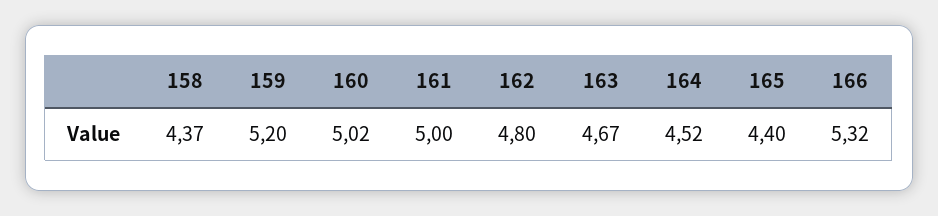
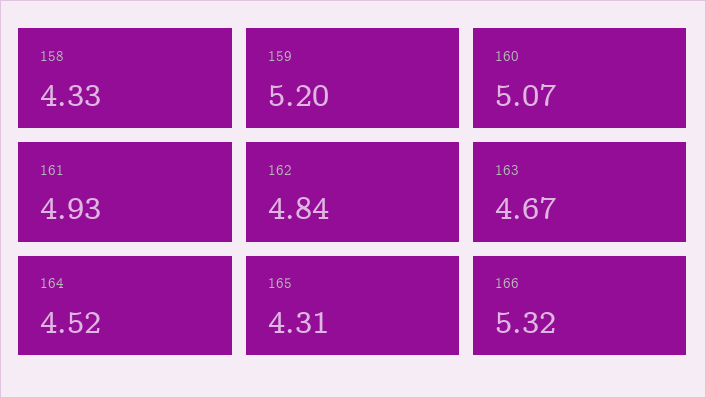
  {
-   "158": 4.37,
+   "158": 4.33,
    "159": 5.2,
-   "160": 5.02,
+   "160": 5.07,
-   "161": 5,
+   "161": 4.93,
-   "162": 4.8,
+   "162": 4.84,
    "163": 4.67,
    "164": 4.52,
-   "165": 4.4,
+   "165": 4.31,
    "166": 5.32
  }

